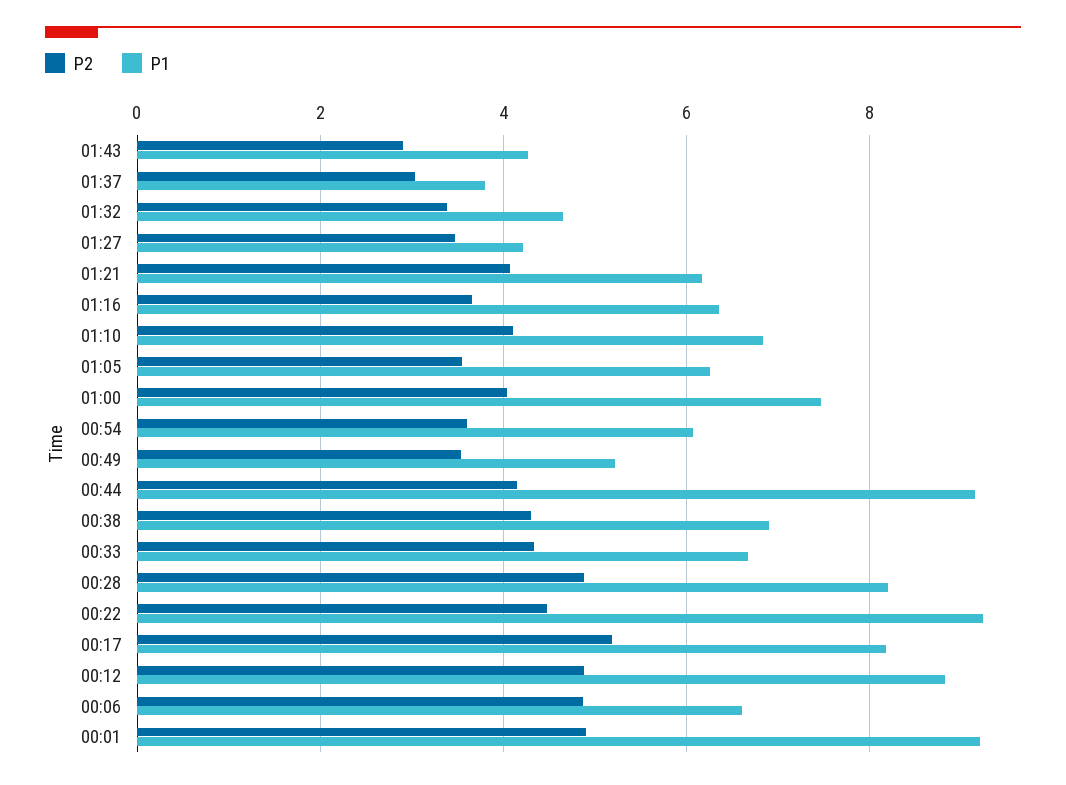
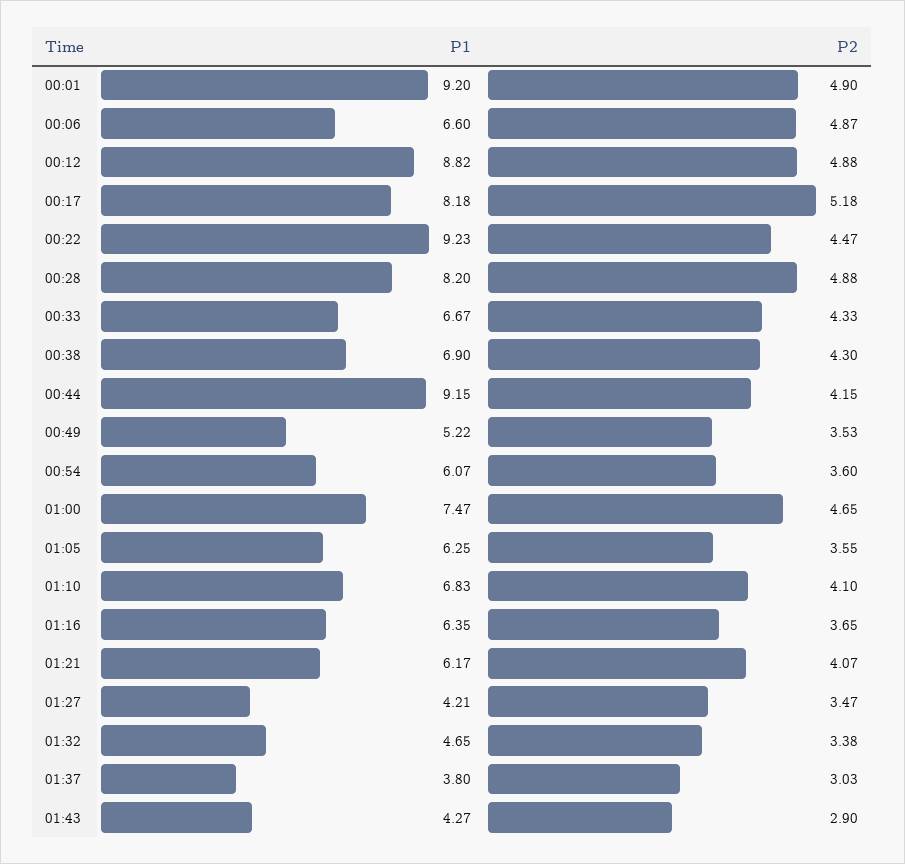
  {
    "P2": {
      "01:43": 2.9,
      "01:37": 3.03,
      "01:32": 3.38,
      "01:27": 3.47,
      "01:21": 4.07,
      "01:16": 3.65,
      "01:10": 4.1,
      "01:05": 3.55,
-     "01:00": 4,
+     "01:00": 4.65,
      "00:54": 3.6,
      "00:49": 3.53,
      "00:44": 4.15,
      "00:38": 4.3,
      "00:33": 4.33,
      "00:28": 4.88,
      "00:22": 4.47,
      "00:17": 5.18,
      "00:12": 4.88,
      "00:06": 4.87,
      "00:01": 4.9
    },
    "P1": {
      "01:43": 4.27,
      "01:37": 3.8,
      "01:32": 4.65,
      "01:27": 4.21,
      "01:21": 6.17,
      "01:16": 6.35,
      "01:10": 6.83,
      "01:05": 6.25,
      "01:00": 7.47,
      "00:54": 6.07,
      "00:49": 5.22,
      "00:44": 9.15,
      "00:38": 6.9,
      "00:33": 6.67,
      "00:28": 8.2,
      "00:22": 9.23,
      "00:17": 8.18,
      "00:12": 8.82,
      "00:06": 6.6,
      "00:01": 9.2
    }
  }

